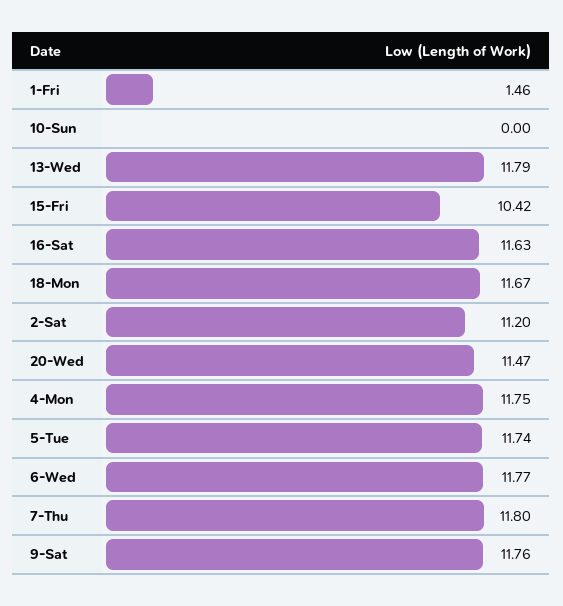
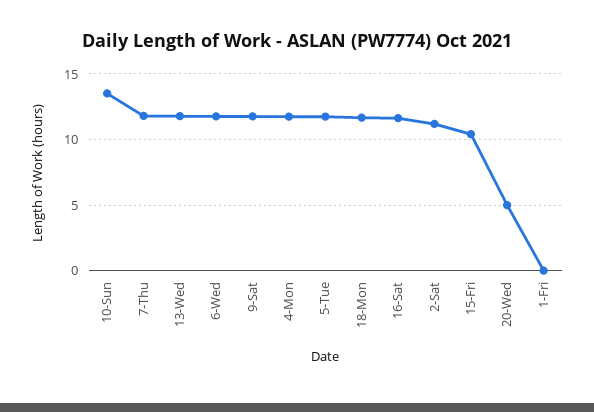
  {
-   "1-Fri": 1.46,
+   "1-Fri": 0,
-   "10-Sun": 0,
+   "10-Sun": 13.5,
    "13-Wed": 11.79,
    "15-Fri": 10.42,
    "16-Sat": 11.63,
    "18-Mon": 11.67,
    "2-Sat": 11.2,
-   "20-Wed": 11.47,
+   "20-Wed": 5,
    "4-Mon": 11.75,
    "5-Tue": 11.74,
    "6-Wed": 11.77,
    "7-Thu": 11.8,
    "9-Sat": 11.76
  }

